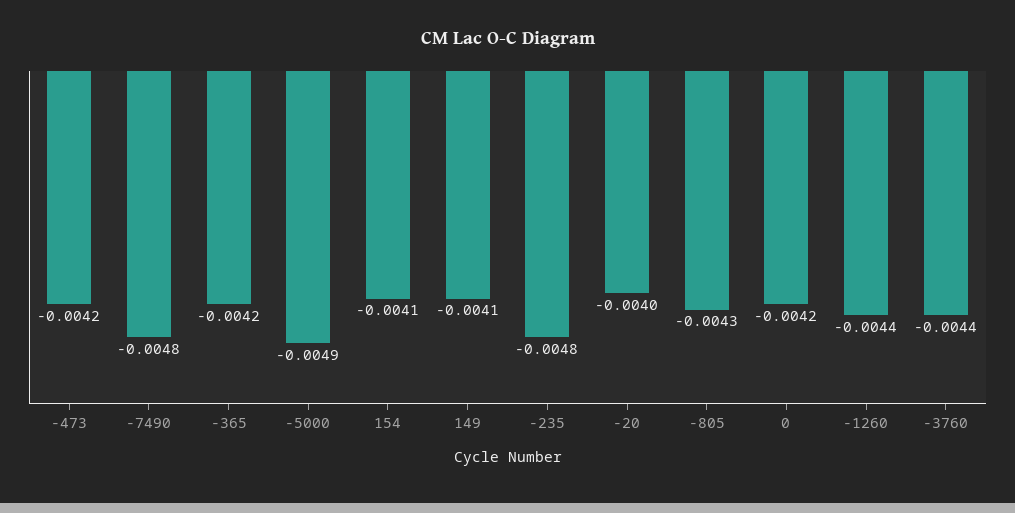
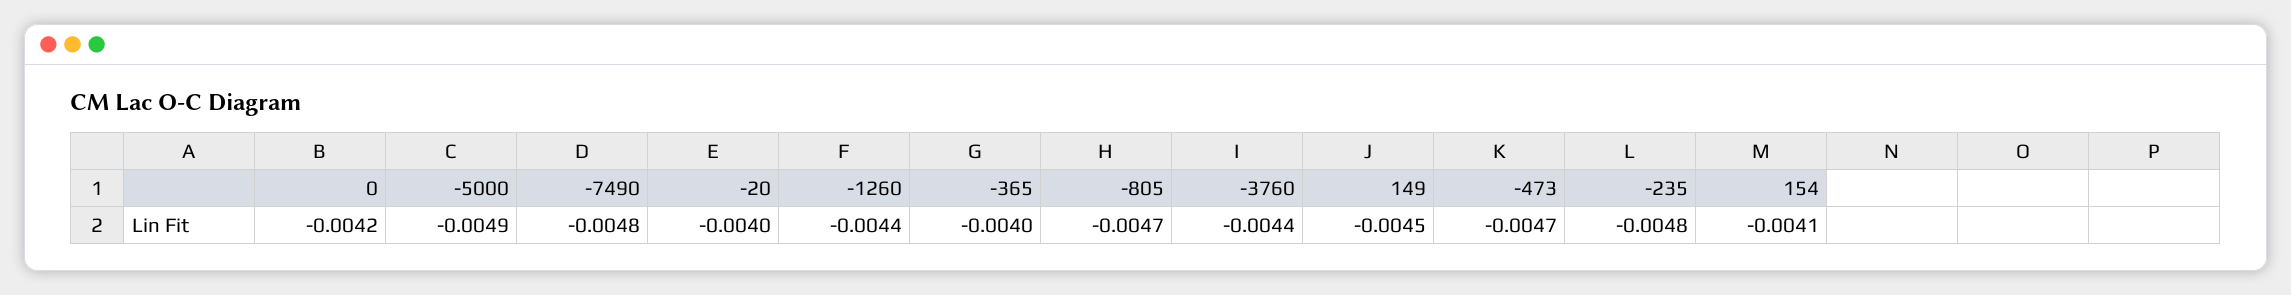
  {
-   "-473": -0.0042,
+   "-473": -0.0047,
    "-7490": -0.0048,
-   "-365": -0.0042,
+   "-365": -0.004,
    "-5000": -0.0049,
    "154": -0.0041,
-   "149": -0.0041,
+   "149": -0.0045,
    "-235": -0.0048,
    "-20": -0.004,
-   "-805": -0.0043,
+   "-805": -0.0047,
    "0": -0.0042,
    "-1260": -0.0044,
    "-3760": -0.0044
  }

